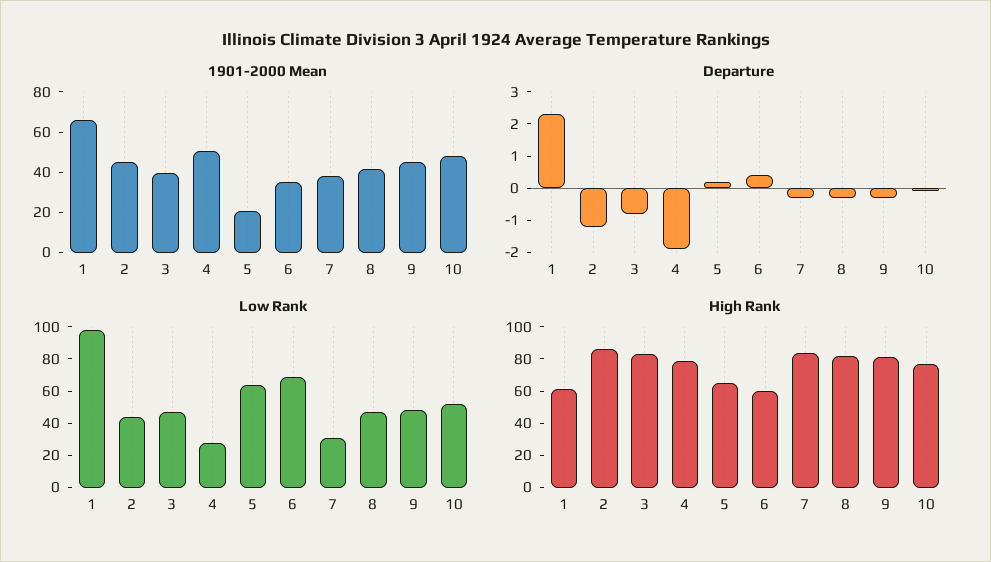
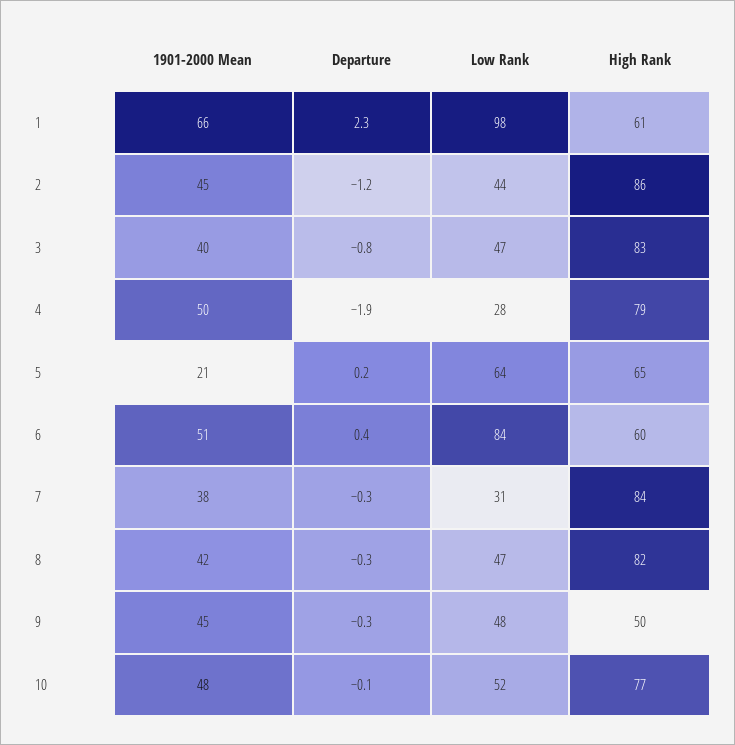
  {
    "1901-2000 Mean": {
      "1": 66,
      "2": 45,
      "3": 40,
      "4": 50,
      "5": 21,
-     "6": 35,
+     "6": 51,
      "7": 38,
      "8": 42,
      "9": 45,
      "10": 48
    },
    "Departure": {
      "1": 2.3,
      "2": -1.2,
      "3": -0.8,
      "4": -1.9,
      "5": 0.2,
      "6": 0.4,
      "7": -0.3,
      "8": -0.3,
      "9": -0.3,
      "10": -0.1
    },
    "Low Rank": {
      "1": 98,
      "2": 44,
      "3": 47,
      "4": 28,
      "5": 64,
-     "6": 70,
+     "6": 84,
      "7": 31,
      "8": 47,
      "9": 48,
      "10": 52
    },
    "High Rank": {
      "1": 61,
      "2": 86,
      "3": 83,
      "4": 79,
      "5": 65,
      "6": 60,
      "7": 84,
      "8": 82,
-     "9": 80,
+     "9": 50,
      "10": 77
    }
  }

